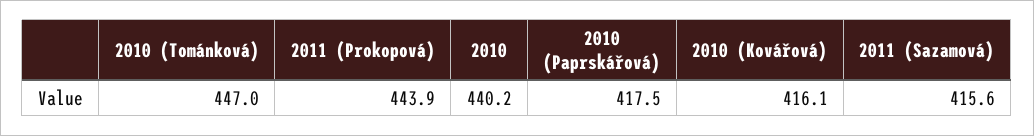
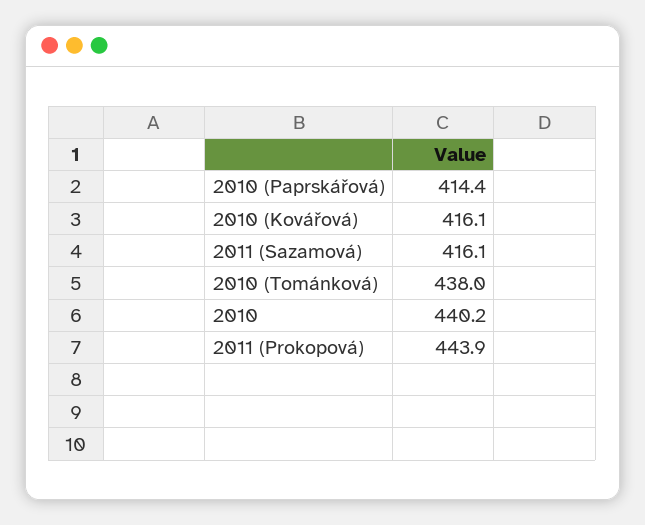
  {
-   "2010 (Tománková)": 447,
+   "2010 (Tománková)": 438,
    "2011 (Prokopová)": 443.9,
    "2010": 440.2,
-   "2010 (Paprskářová)": 417.5,
+   "2010 (Paprskářová)": 414.4,
    "2010 (Kovářová)": 416.1,
-   "2011 (Sazamová)": 415.6
+   "2011 (Sazamová)": 416.1
  }

